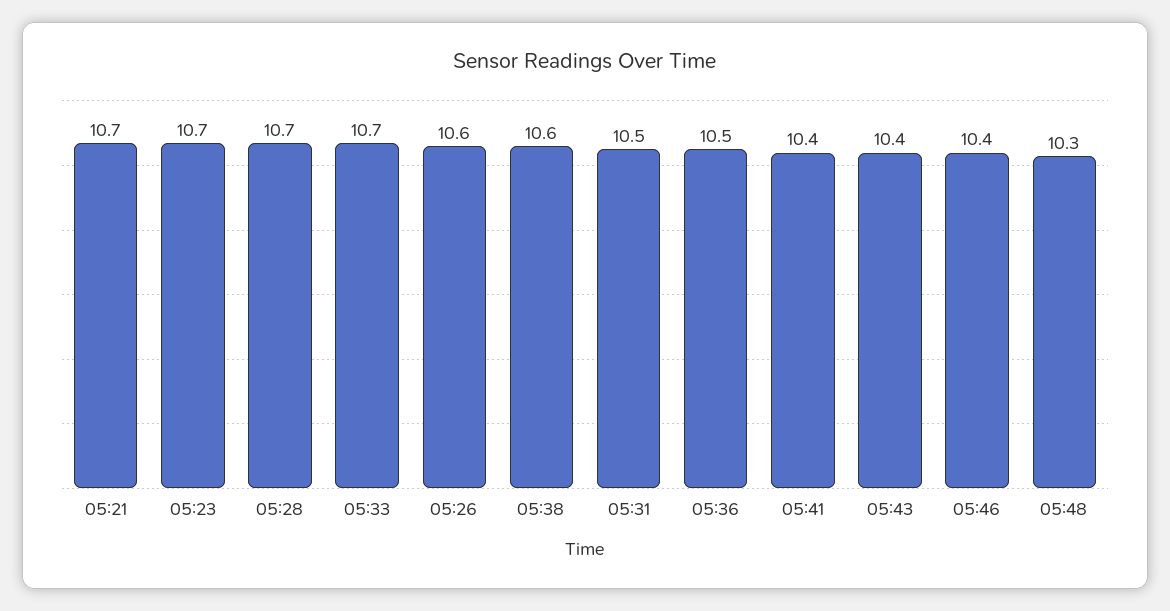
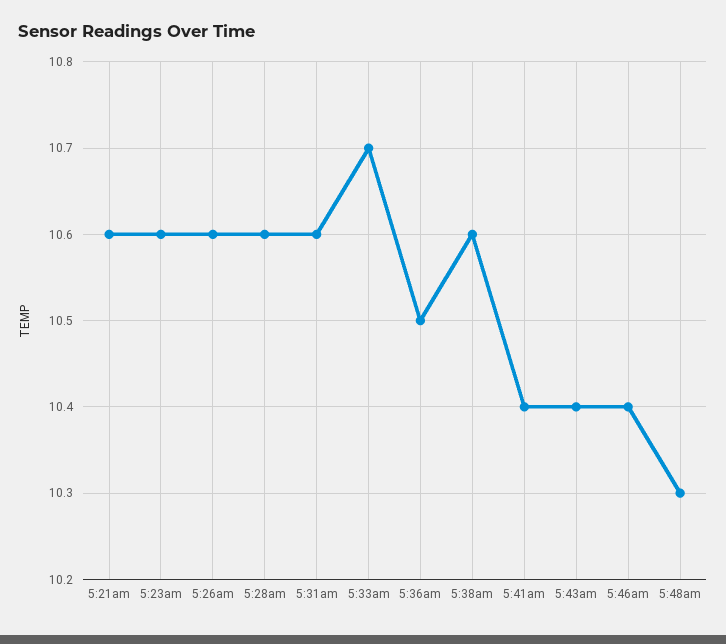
  {
-   "05:21": 10.7,
+   "05:21": 10.6,
-   "05:23": 10.7,
+   "05:23": 10.6,
-   "05:28": 10.7,
+   "05:28": 10.6,
    "05:33": 10.7,
    "05:26": 10.6,
    "05:38": 10.6,
-   "05:31": 10.5,
+   "05:31": 10.6,
    "05:36": 10.5,
    "05:41": 10.4,
    "05:43": 10.4,
    "05:46": 10.4,
    "05:48": 10.3
  }

